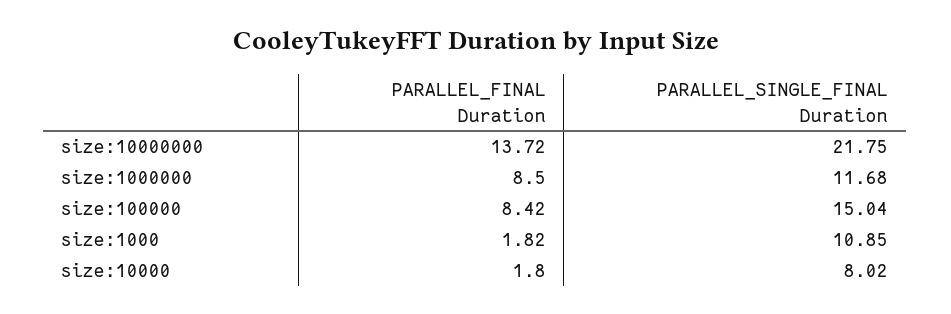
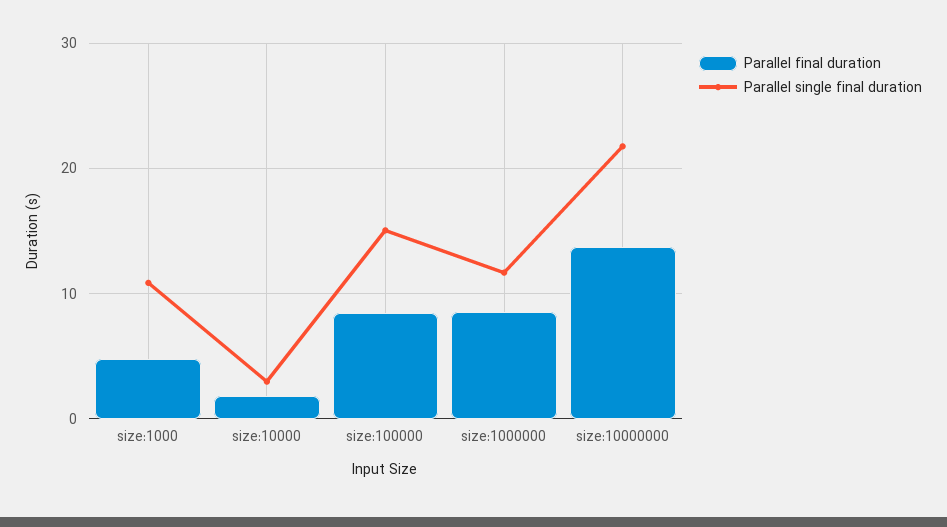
  {
    "PARALLEL_FINAL Duration": {
      "size:10000000": 13.72,
      "size:1000000": 8.5,
      "size:100000": 8.42,
-     "size:1000": 1.82,
+     "size:1000": 5,
      "size:10000": 1.8
    },
    "PARALLEL_SINGLE_FINAL Duration": {
      "size:10000000": 21.75,
      "size:1000000": 11.68,
      "size:100000": 15.04,
      "size:1000": 10.85,
-     "size:10000": 8.02
+     "size:10000": 3
    }
  }

